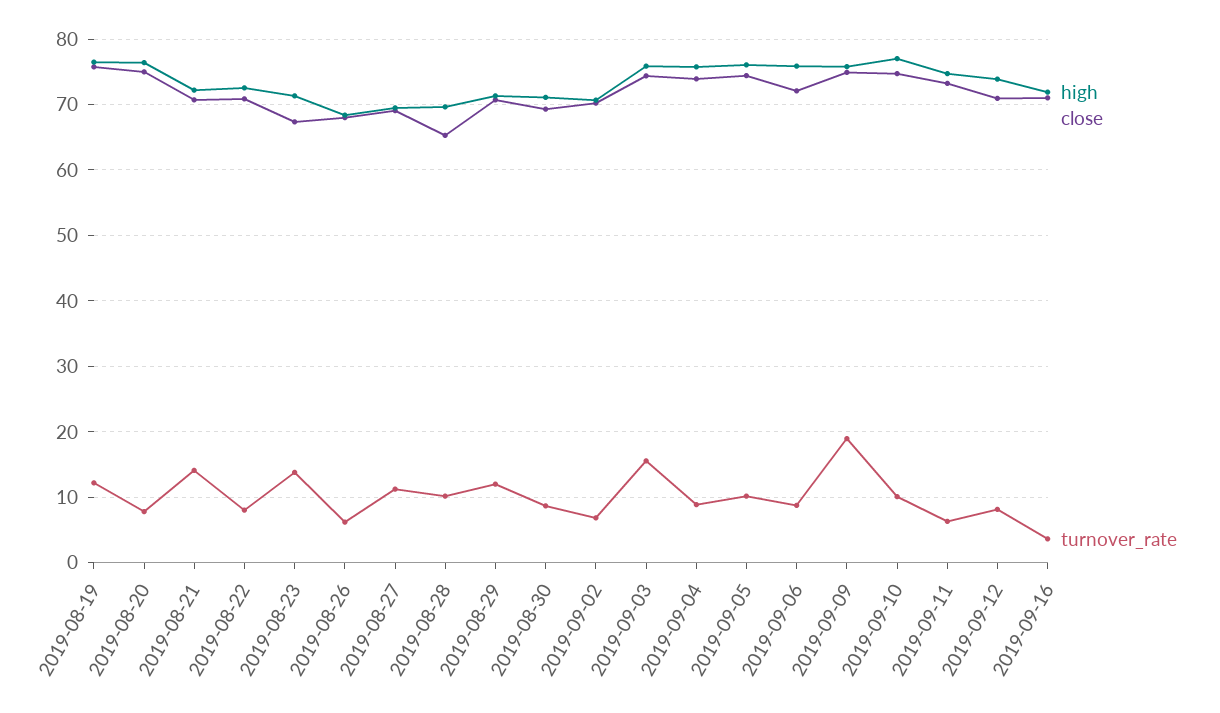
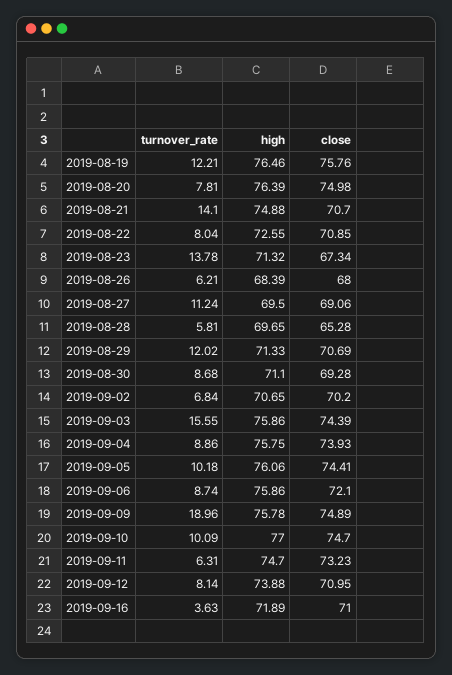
  {
    "high": {
      "2019-08-19": 76.46,
      "2019-08-20": 76.39,
-     "2019-08-21": 72,
+     "2019-08-21": 74.88,
      "2019-08-22": 72.55,
      "2019-08-23": 71.32,
      "2019-08-26": 68.39,
      "2019-08-27": 69.5,
      "2019-08-28": 69.65,
      "2019-08-29": 71.33,
      "2019-08-30": 71.1,
      "2019-09-02": 70.65,
      "2019-09-03": 75.86,
      "2019-09-04": 75.75,
      "2019-09-05": 76.06,
      "2019-09-06": 75.86,
      "2019-09-09": 75.78,
      "2019-09-10": 77,
      "2019-09-11": 74.7,
      "2019-09-12": 73.88,
      "2019-09-16": 71.89
    },
    "close": {
      "2019-08-19": 75.76,
      "2019-08-20": 74.98,
      "2019-08-21": 70.7,
      "2019-08-22": 70.85,
      "2019-08-23": 67.34,
      "2019-08-26": 68,
      "2019-08-27": 69.06,
      "2019-08-28": 65.28,
      "2019-08-29": 70.69,
      "2019-08-30": 69.28,
      "2019-09-02": 70.2,
      "2019-09-03": 74.39,
      "2019-09-04": 73.93,
      "2019-09-05": 74.41,
      "2019-09-06": 72.1,
      "2019-09-09": 74.89,
      "2019-09-10": 74.7,
      "2019-09-11": 73.23,
      "2019-09-12": 70.95,
      "2019-09-16": 71
    },
    "turnover_rate": {
      "2019-08-19": 12.21,
      "2019-08-20": 7.81,
      "2019-08-21": 14.1,
      "2019-08-22": 8.04,
      "2019-08-23": 13.78,
      "2019-08-26": 6.21,
      "2019-08-27": 11.24,
-     "2019-08-28": 10,
+     "2019-08-28": 5.81,
      "2019-08-29": 12.02,
      "2019-08-30": 8.68,
      "2019-09-02": 6.84,
      "2019-09-03": 15.55,
      "2019-09-04": 8.86,
      "2019-09-05": 10.18,
      "2019-09-06": 8.74,
      "2019-09-09": 18.96,
      "2019-09-10": 10.09,
      "2019-09-11": 6.31,
      "2019-09-12": 8.14,
      "2019-09-16": 3.63
    }
  }

